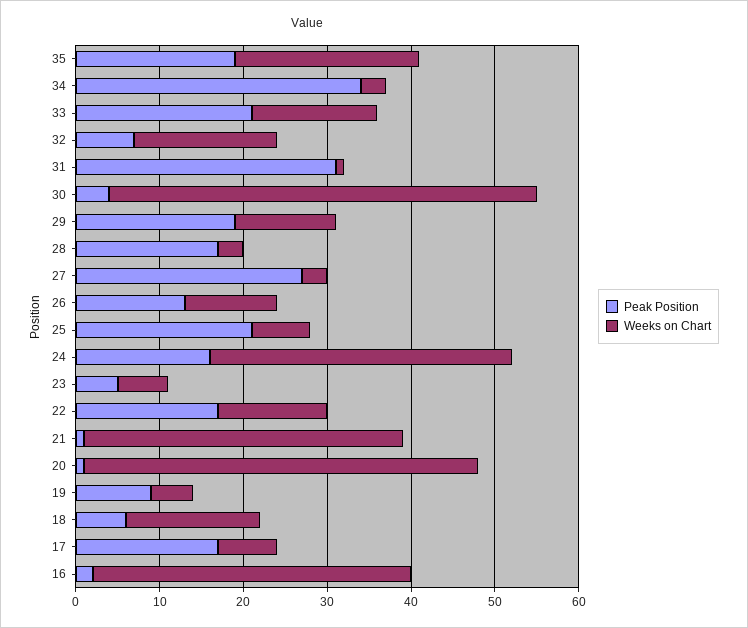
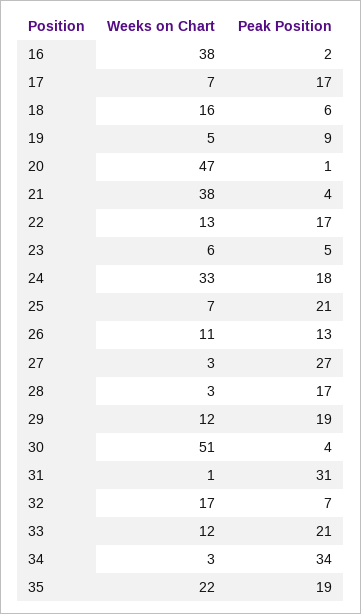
  {
    "Peak Position": {
      "35": 19,
      "34": 34,
      "33": 21,
      "32": 7,
      "31": 31,
      "30": 4,
      "29": 19,
      "28": 17,
      "27": 27,
      "26": 13,
      "25": 21,
-     "24": 16,
+     "24": 18,
      "23": 5,
      "22": 17,
-     "21": 1,
+     "21": 4,
      "20": 1,
      "19": 9,
      "18": 6,
      "17": 17,
      "16": 2
    },
    "Weeks on Chart": {
      "35": 22,
      "34": 3,
-     "33": 15,
+     "33": 12,
      "32": 17,
      "31": 1,
      "30": 51,
      "29": 12,
      "28": 3,
      "27": 3,
      "26": 11,
      "25": 7,
-     "24": 36,
+     "24": 33,
      "23": 6,
      "22": 13,
      "21": 38,
      "20": 47,
      "19": 5,
      "18": 16,
      "17": 7,
      "16": 38
    }
  }

